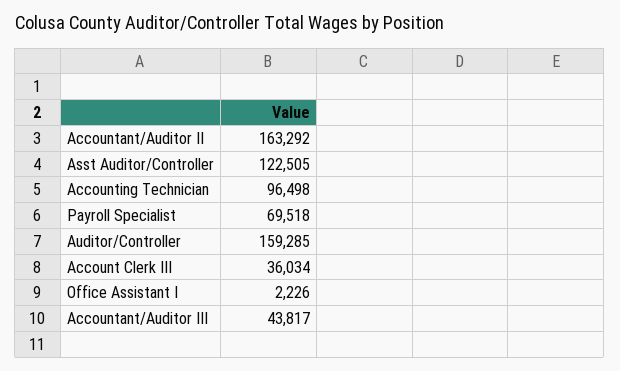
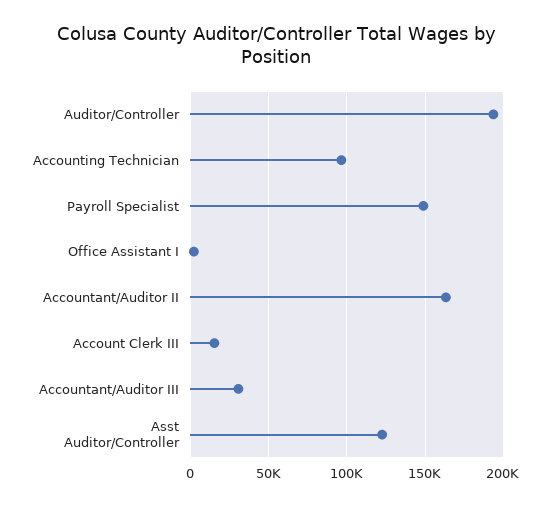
  {
    "Accountant/Auditor II": 163292,
    "Asst Auditor/Controller": 122505,
    "Accounting Technician": 96498,
-   "Payroll Specialist": 69518,
+   "Payroll Specialist": 150000,
-   "Auditor/Controller": 159285,
+   "Auditor/Controller": 195000,
-   "Account Clerk III": 36034,
+   "Account Clerk III": 15000,
    "Office Assistant I": 2226,
-   "Accountant/Auditor III": 43817
+   "Accountant/Auditor III": 30000
  }

